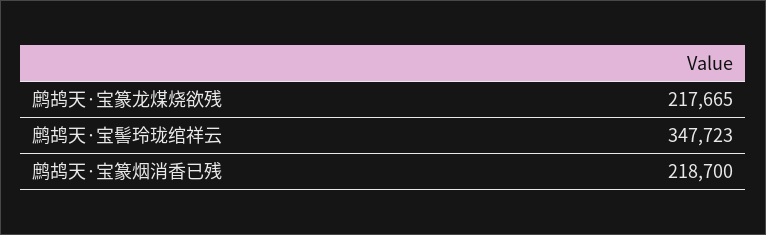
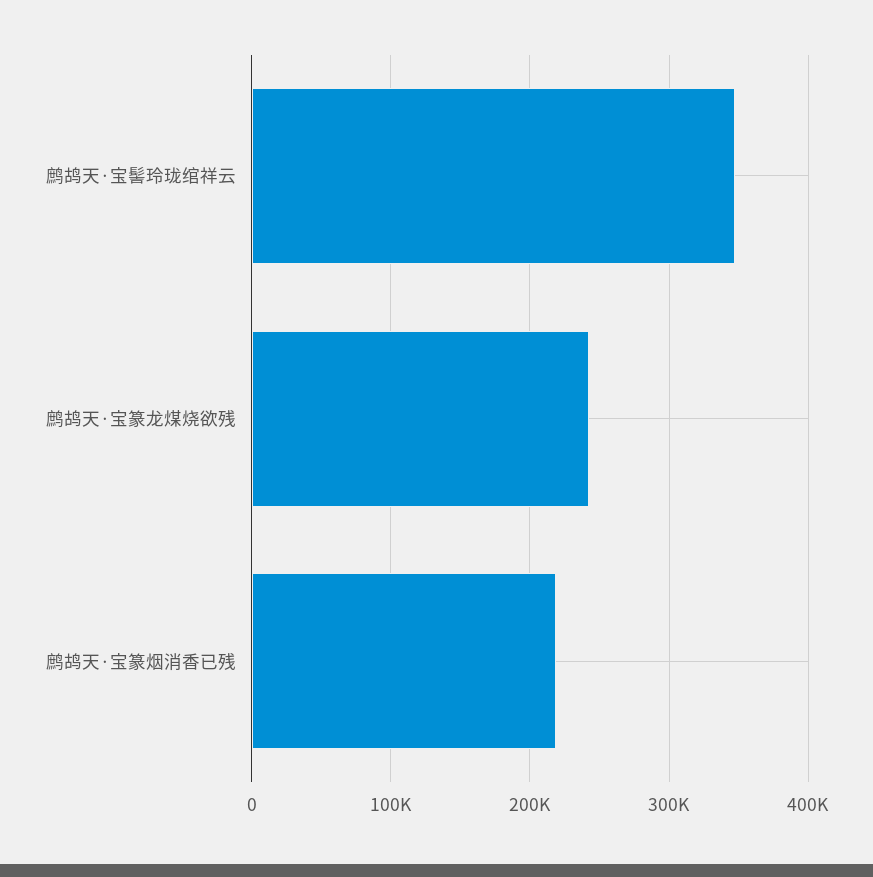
  {
-   "鹧鸪天·宝篆龙煤烧欲残": 217665,
+   "鹧鸪天·宝篆龙煤烧欲残": 240000,
    "鹧鸪天·宝髻玲珑绾祥云": 347723,
    "鹧鸪天·宝篆烟消香已残": 218700
  }

